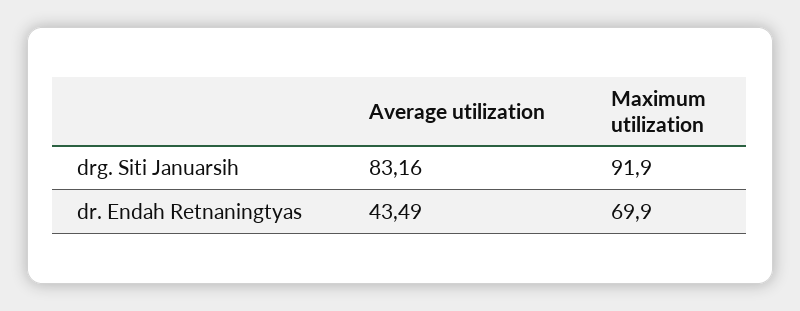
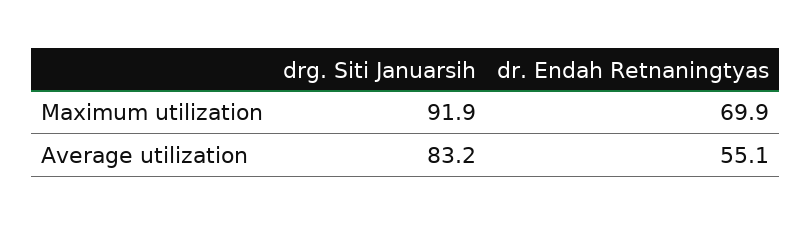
  {
    "Average utilization": {
      "drg. Siti Januarsih": 83.16,
-     "dr. Endah Retnaningtyas": 43.49
+     "dr. Endah Retnaningtyas": 55.1
    },
    "Maximum utilization": {
      "drg. Siti Januarsih": 91.9,
      "dr. Endah Retnaningtyas": 69.9
    }
  }

